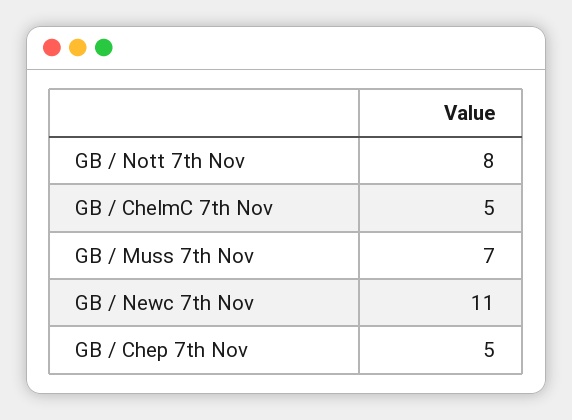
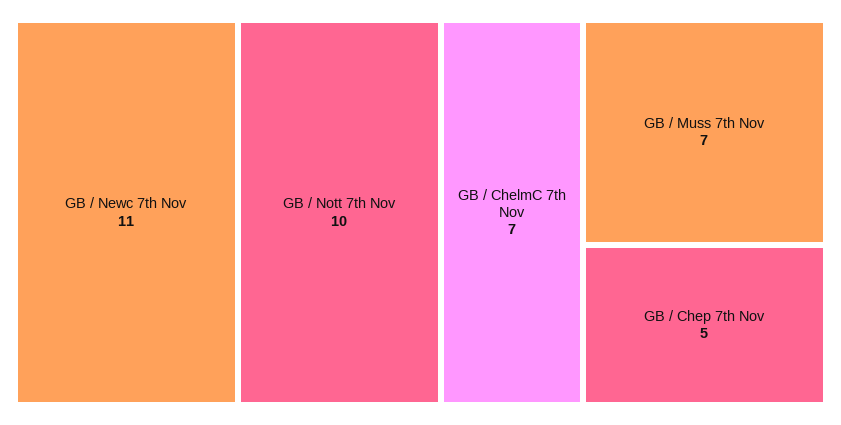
  {
-   "GB / Nott 7th Nov": 8,
+   "GB / Nott 7th Nov": 10,
-   "GB / ChelmC 7th Nov": 5,
+   "GB / ChelmC 7th Nov": 7,
    "GB / Muss 7th Nov": 7,
    "GB / Newc 7th Nov": 11,
    "GB / Chep 7th Nov": 5
  }

